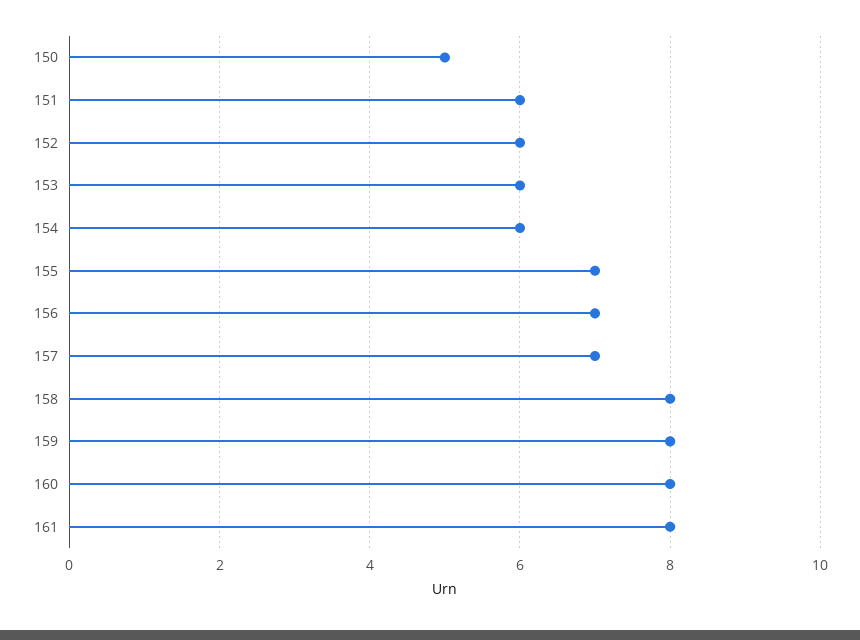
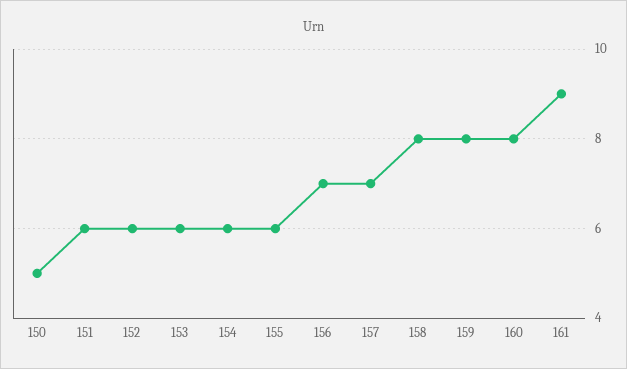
  {
    "150": 5,
    "151": 6,
    "152": 6,
    "153": 6,
    "154": 6,
-   "155": 7,
+   "155": 6,
    "156": 7,
    "157": 7,
    "158": 8,
    "159": 8,
    "160": 8,
-   "161": 8
+   "161": 9
  }

